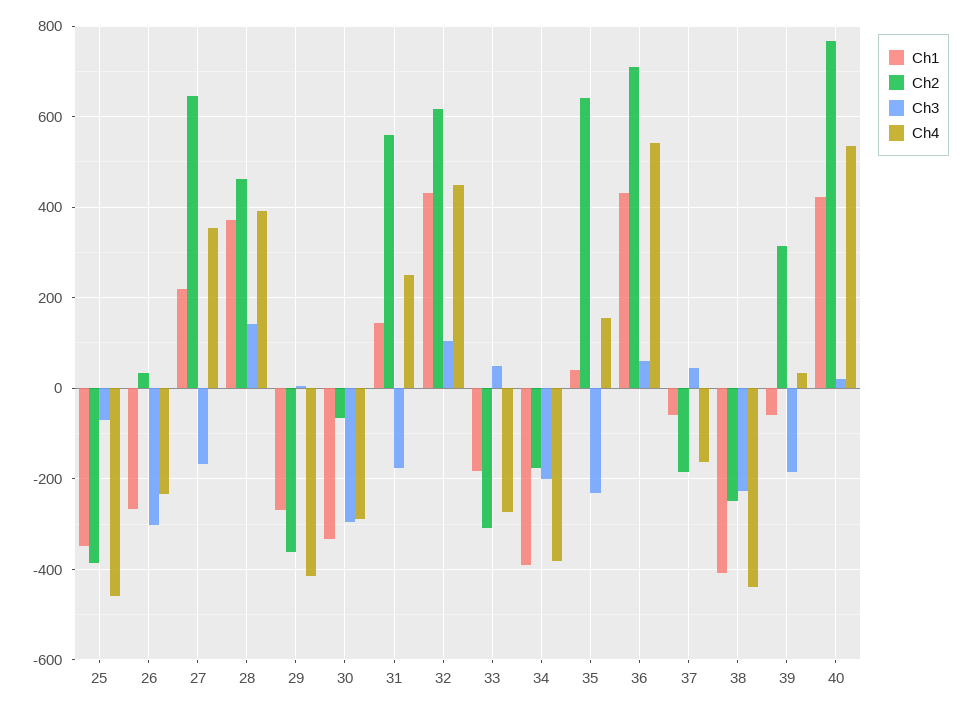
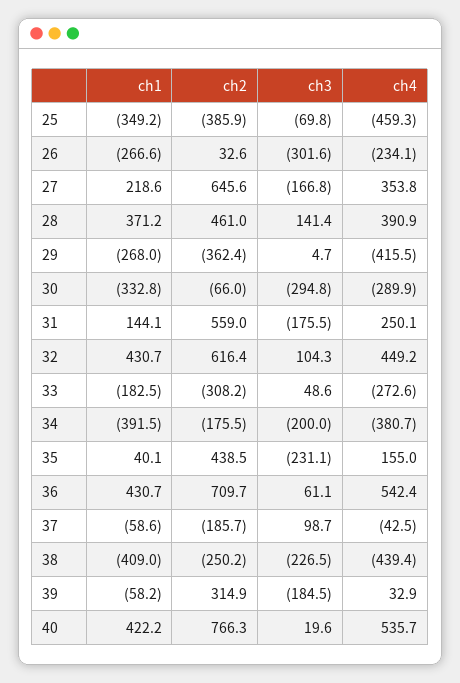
  {
    "Ch1": {
      "25": -349.2,
      "26": -266.6,
      "27": 218.6,
      "28": 371.2,
      "29": -268,
      "30": -332.8,
      "31": 144.1,
      "32": 430.7,
      "33": -182.5,
      "34": -391.5,
      "35": 40.1,
      "36": 430.7,
      "37": -58.6,
      "38": -409,
      "39": -58.2,
      "40": 422.2
    },
    "Ch2": {
      "25": -385.9,
      "26": 32.6,
      "27": 645.6,
      "28": 461,
      "29": -362.4,
      "30": -66,
      "31": 559,
      "32": 616.4,
      "33": -308.2,
      "34": -175.5,
-     "35": 640,
+     "35": 438.5,
      "36": 709.7,
      "37": -185.7,
      "38": -250.2,
      "39": 314.9,
      "40": 766.3
    },
    "Ch3": {
      "25": -69.8,
      "26": -301.6,
      "27": -166.8,
      "28": 141.4,
      "29": 4.7,
      "30": -294.8,
      "31": -175.5,
      "32": 104.3,
      "33": 48.6,
      "34": -200,
      "35": -231.1,
      "36": 61.1,
-     "37": 40,
+     "37": 98.7,
      "38": -226.5,
      "39": -184.5,
      "40": 19.6
    },
    "Ch4": {
      "25": -459.3,
      "26": -234.1,
      "27": 353.8,
      "28": 390.9,
      "29": -415.5,
      "30": -289.9,
      "31": 250.1,
      "32": 449.2,
      "33": -272.6,
      "34": -380.7,
      "35": 155,
      "36": 542.4,
-     "37": -160,
+     "37": -42.5,
      "38": -439.4,
      "39": 32.9,
      "40": 535.7
    }
  }

